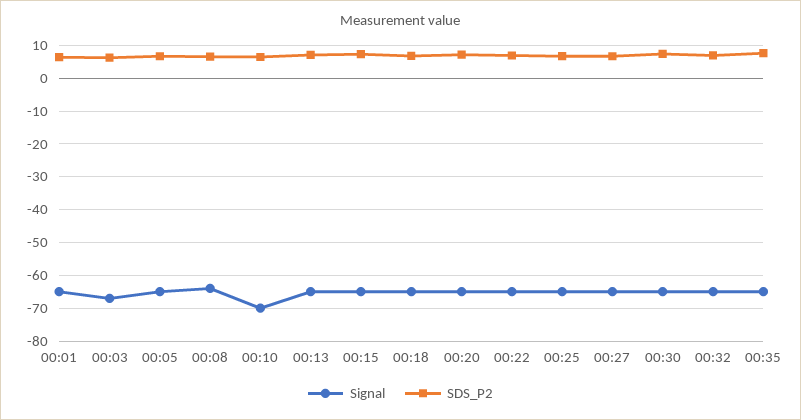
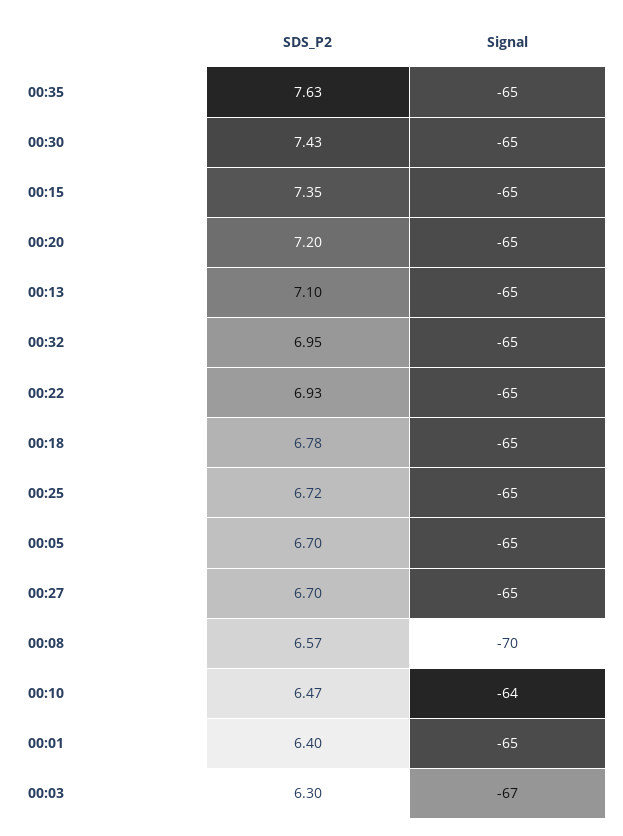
  {
    "Signal": {
      "00:01": -65,
      "00:03": -67,
      "00:05": -65,
-     "00:08": -64,
+     "00:08": -70,
-     "00:10": -70,
+     "00:10": -64,
      "00:13": -65,
      "00:15": -65,
      "00:18": -65,
      "00:20": -65,
      "00:22": -65,
      "00:25": -65,
      "00:27": -65,
      "00:30": -65,
      "00:32": -65,
      "00:35": -65
    },
    "SDS_P2": {
      "00:01": 6.4,
      "00:03": 6.3,
      "00:05": 6.7,
      "00:08": 6.57,
      "00:10": 6.47,
      "00:13": 7.1,
      "00:15": 7.35,
      "00:18": 6.78,
      "00:20": 7.2,
      "00:22": 6.93,
      "00:25": 6.72,
      "00:27": 6.7,
      "00:30": 7.43,
      "00:32": 6.95,
      "00:35": 7.63
    }
  }

